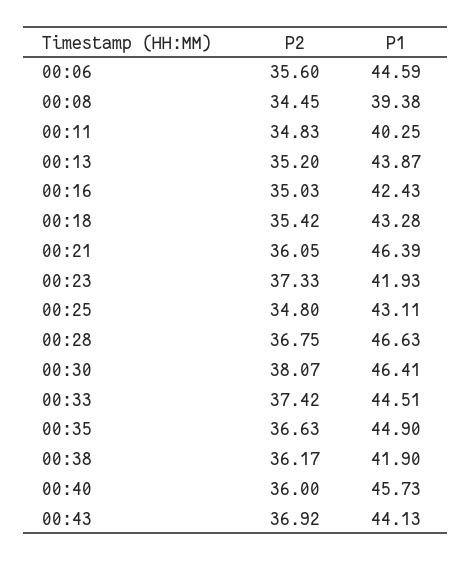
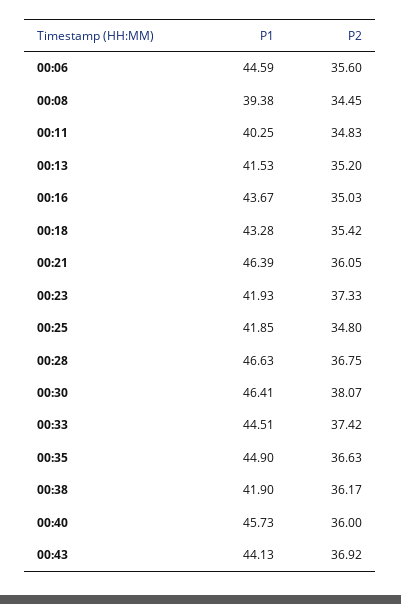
  {
    "P2": {
      "00:06": 35.6,
      "00:08": 34.45,
      "00:11": 34.83,
      "00:13": 35.2,
      "00:16": 35.03,
      "00:18": 35.42,
      "00:21": 36.05,
      "00:23": 37.33,
      "00:25": 34.8,
      "00:28": 36.75,
      "00:30": 38.07,
      "00:33": 37.42,
      "00:35": 36.63,
      "00:38": 36.17,
      "00:40": 36,
      "00:43": 36.92
    },
    "P1": {
      "00:06": 44.59,
      "00:08": 39.38,
      "00:11": 40.25,
-     "00:13": 43.87,
+     "00:13": 41.53,
-     "00:16": 42.43,
+     "00:16": 43.67,
      "00:18": 43.28,
      "00:21": 46.39,
      "00:23": 41.93,
-     "00:25": 43.11,
+     "00:25": 41.85,
      "00:28": 46.63,
      "00:30": 46.41,
      "00:33": 44.51,
      "00:35": 44.9,
      "00:38": 41.9,
      "00:40": 45.73,
      "00:43": 44.13
    }
  }

